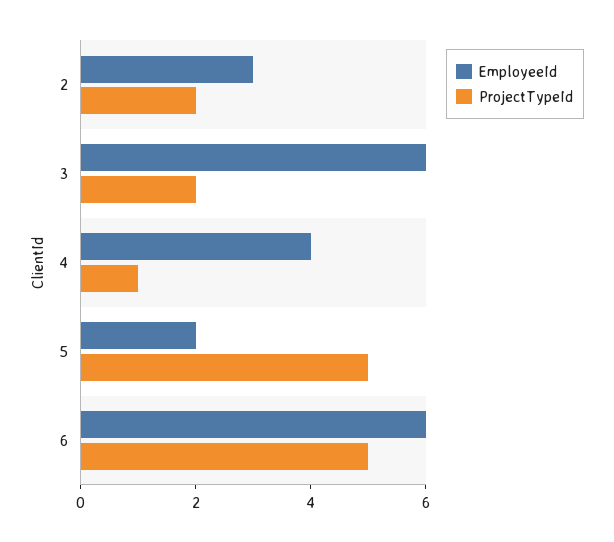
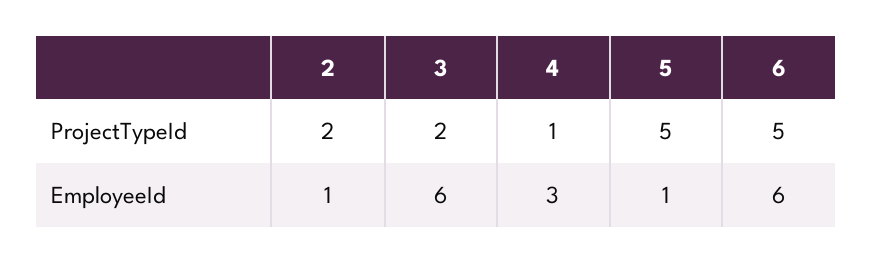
  {
    "EmployeeId": {
-     "2": 3,
+     "2": 1,
      "3": 6,
-     "4": 4,
+     "4": 3,
-     "5": 2,
+     "5": 1,
      "6": 6
    },
    "ProjectTypeId": {
      "2": 2,
      "3": 2,
      "4": 1,
      "5": 5,
      "6": 5
    }
  }

